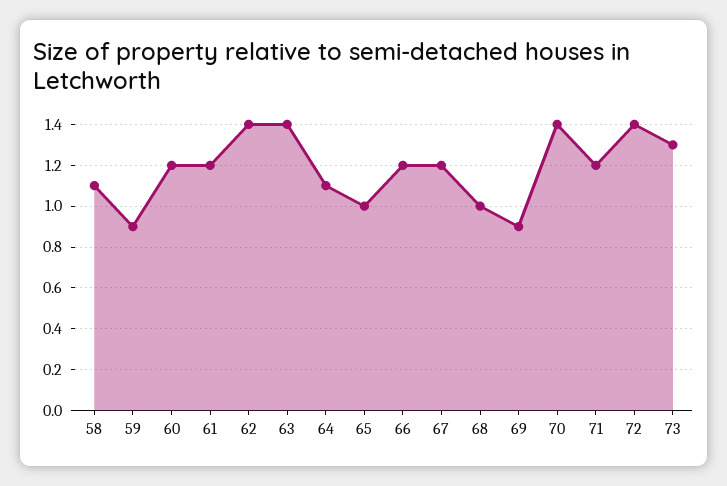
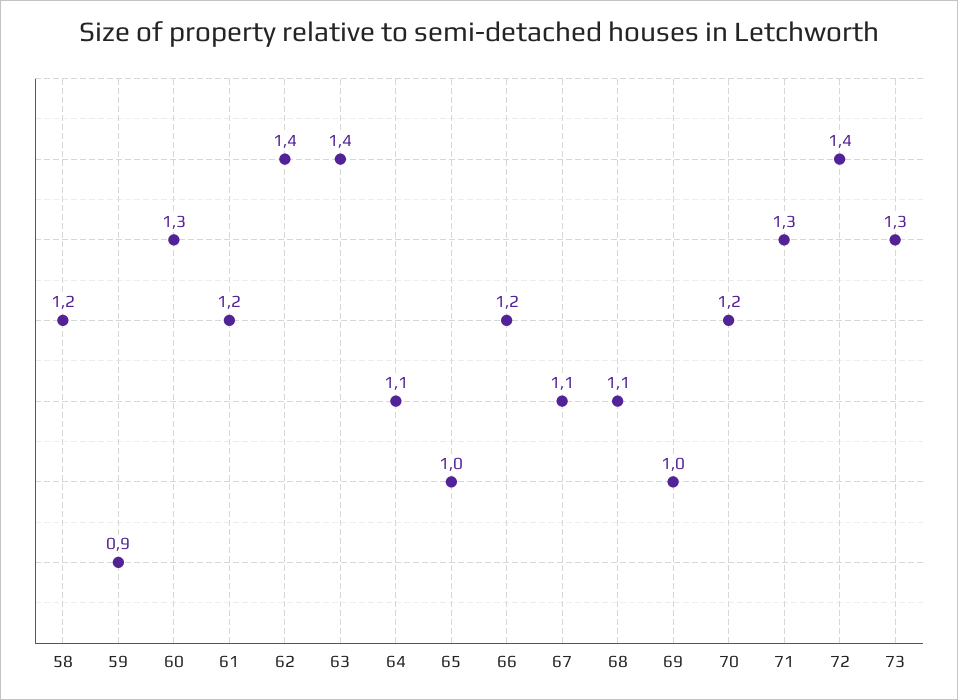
  {
-   "58": 1.1,
+   "58": 1.2,
    "59": 0.9,
-   "60": 1.2,
+   "60": 1.3,
    "61": 1.2,
    "62": 1.4,
    "63": 1.4,
    "64": 1.1,
    "65": 1,
    "66": 1.2,
-   "67": 1.2,
+   "67": 1.1,
-   "68": 1,
+   "68": 1.1,
-   "69": 0.9,
+   "69": 1,
-   "70": 1.4,
+   "70": 1.2,
-   "71": 1.2,
+   "71": 1.3,
    "72": 1.4,
    "73": 1.3
  }

